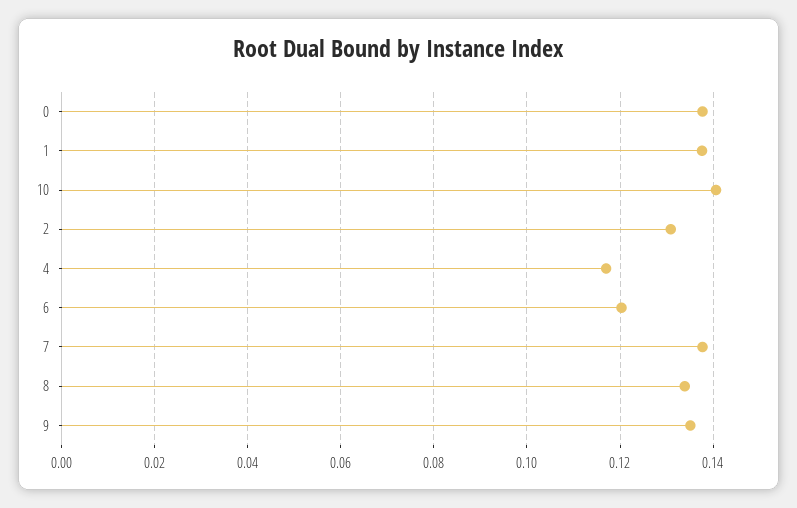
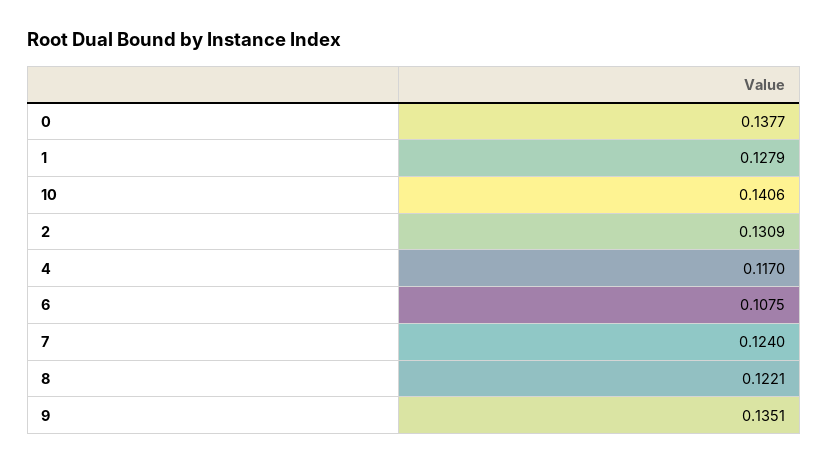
  {
    "0": 0.1377,
-   "1": 0.138,
+   "1": 0.1279,
    "10": 0.1406,
    "2": 0.1309,
    "4": 0.117,
-   "6": 0.12,
+   "6": 0.1075,
-   "7": 0.138,
+   "7": 0.124,
-   "8": 0.134,
+   "8": 0.1221,
    "9": 0.1351
  }

